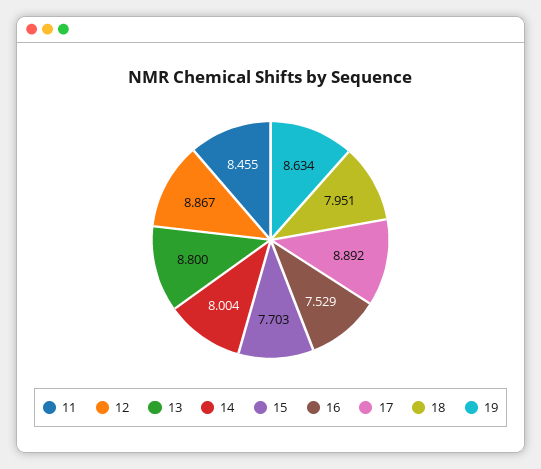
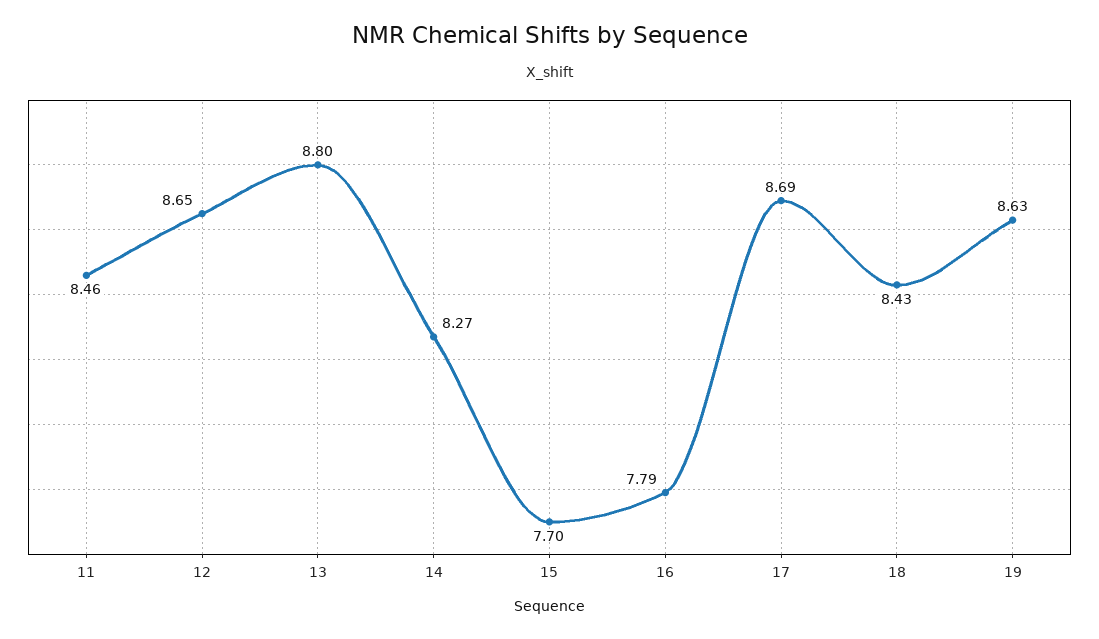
  {
    "11": 8.455,
-   "12": 8.867,
+   "12": 8.65,
    "13": 8.8,
-   "14": 8.004,
+   "14": 8.27,
    "15": 7.703,
-   "16": 7.529,
+   "16": 7.79,
-   "17": 8.892,
+   "17": 8.69,
-   "18": 7.951,
+   "18": 8.43,
    "19": 8.634
  }

